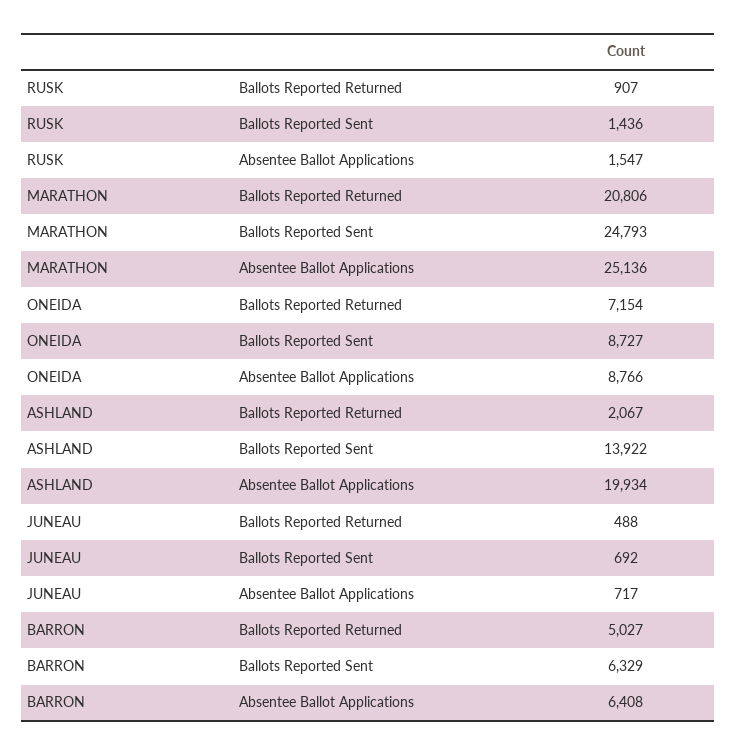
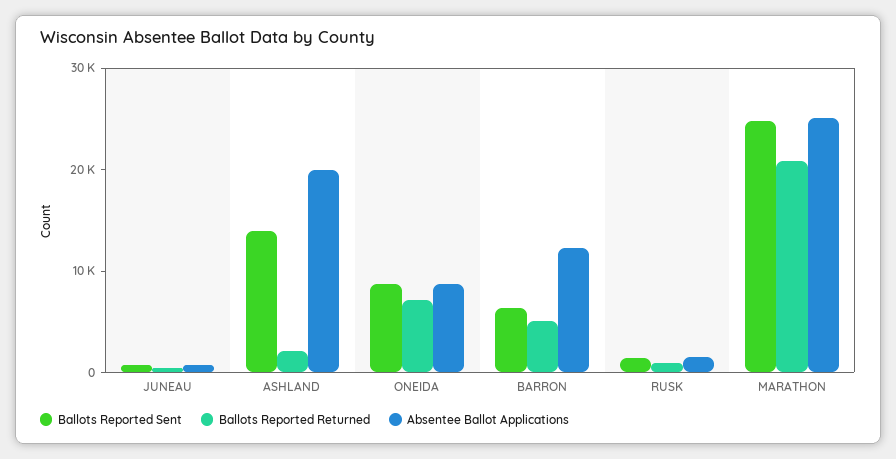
  {
    "Ballots Reported Returned": {
      "RUSK": 907,
      "MARATHON": 20806,
      "ONEIDA": 7154,
      "ASHLAND": 2067,
      "JUNEAU": 488,
      "BARRON": 5027
    },
    "Ballots Reported Sent": {
      "RUSK": 1436,
      "MARATHON": 24793,
      "ONEIDA": 8727,
      "ASHLAND": 13922,
      "JUNEAU": 692,
      "BARRON": 6329
    },
    "Absentee Ballot Applications": {
      "RUSK": 1547,
      "MARATHON": 25136,
      "ONEIDA": 8766,
      "ASHLAND": 19934,
      "JUNEAU": 717,
-     "BARRON": 6408
+     "BARRON": 12000
    }
  }

